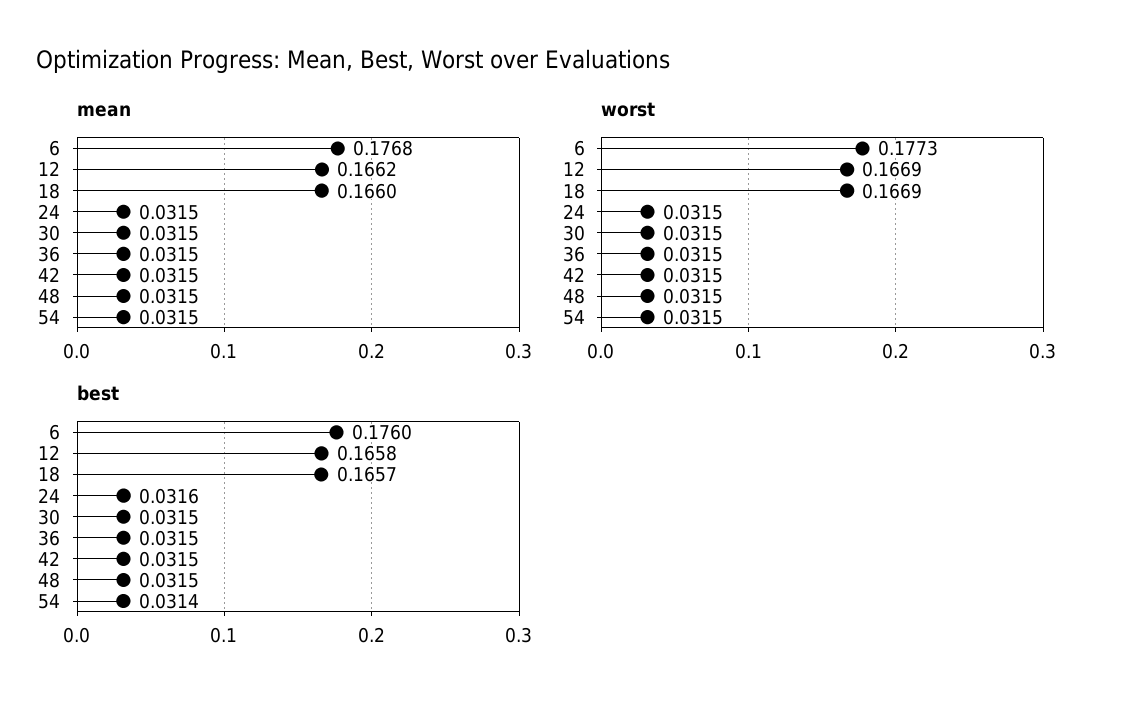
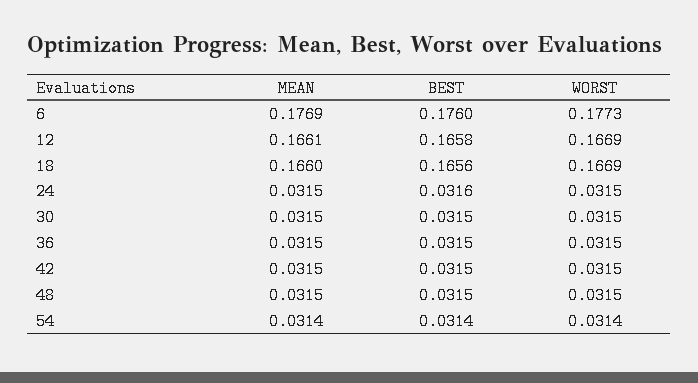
  {
    "mean": {
-     "6": 0.1768,
+     "6": 0.1769,
-     "12": 0.1662,
+     "12": 0.1661,
      "18": 0.166,
      "24": 0.0315,
      "30": 0.0315,
      "36": 0.0315,
      "42": 0.0315,
      "48": 0.0315,
-     "54": 0.0315
+     "54": 0.0314
    },
    "worst": {
      "6": 0.1773,
      "12": 0.1669,
      "18": 0.1669,
      "24": 0.0315,
      "30": 0.0315,
      "36": 0.0315,
      "42": 0.0315,
      "48": 0.0315,
-     "54": 0.0315
+     "54": 0.0314
    },
    "best": {
      "6": 0.176,
      "12": 0.1658,
-     "18": 0.1657,
+     "18": 0.1656,
      "24": 0.0316,
      "30": 0.0315,
      "36": 0.0315,
      "42": 0.0315,
      "48": 0.0315,
      "54": 0.0314
    }
  }

